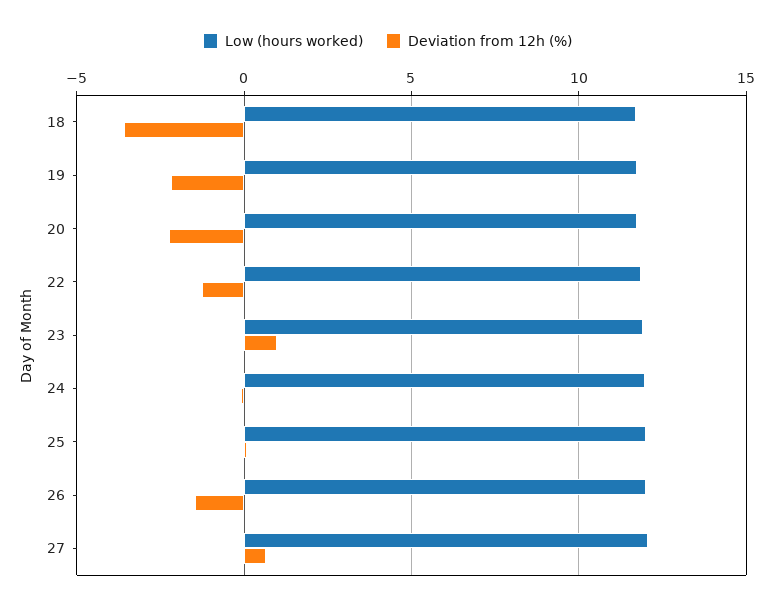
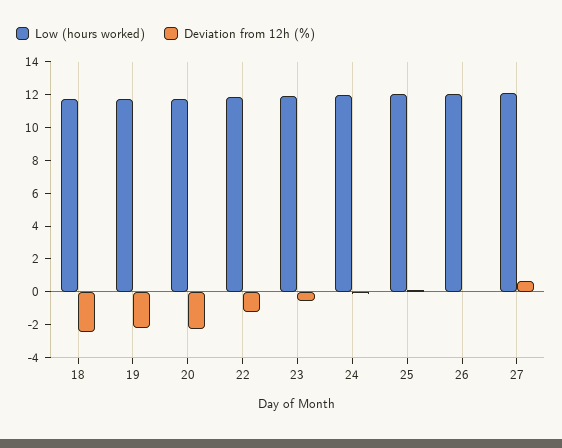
  {
    "Low (hours worked)": {
      "18": 11.5,
      "19": 11.5,
      "20": 11.5,
      "22": 12,
      "23": 12,
      "24": 12,
      "25": 12,
      "26": 12,
      "27": 12
    },
    "Deviation from 12h (%)": {
-     "18": -3.5,
+     "18": -2.5,
      "19": -2,
      "20": -2.5,
      "22": -1.5,
-     "23": 1,
+     "23": -0.5,
      "24": 0,
      "25": 0,
-     "26": -1.5,
+     "26": 0,
      "27": 0.5
    }
  }

